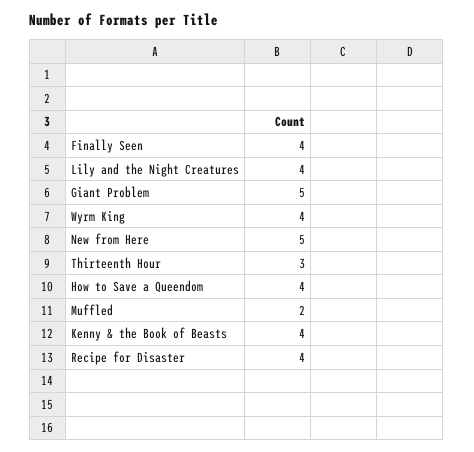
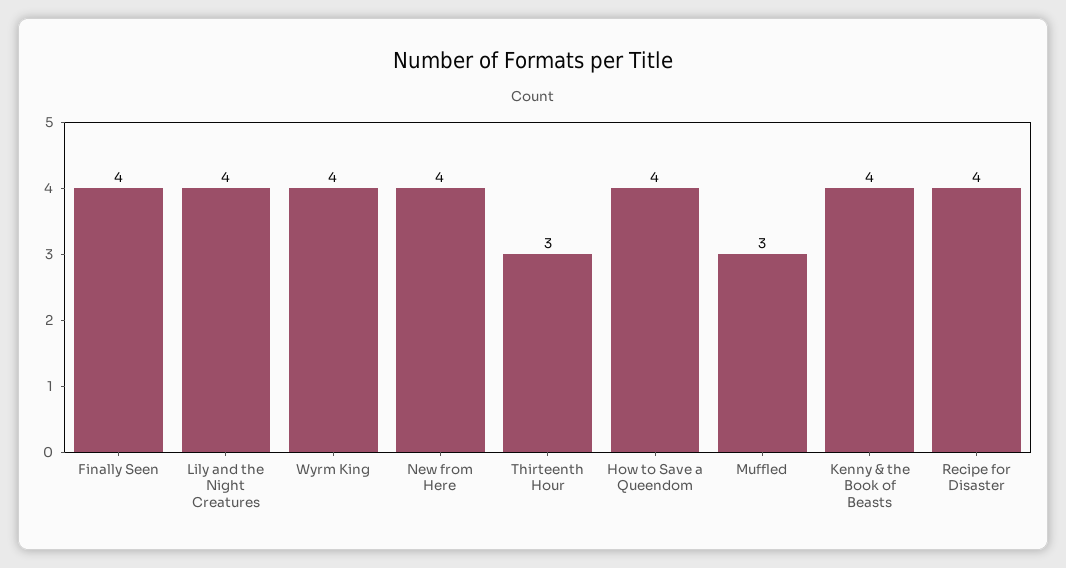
  {
    "Finally Seen": 4,
    "Lily and the Night Creatures": 4,
-   "Giant Problem": 5,
    "Wyrm King": 4,
-   "New from Here": 5,
+   "New from Here": 4,
    "Thirteenth Hour": 3,
    "How to Save a Queendom": 4,
-   "Muffled": 2,
+   "Muffled": 3,
    "Kenny & the Book of Beasts": 4,
    "Recipe for Disaster": 4
  }

